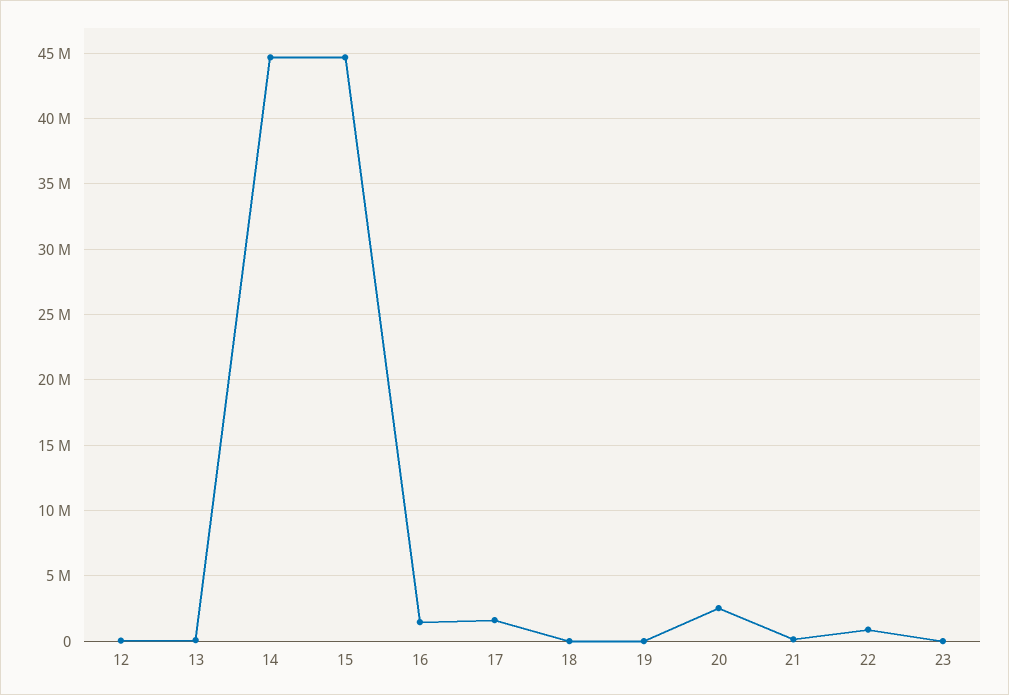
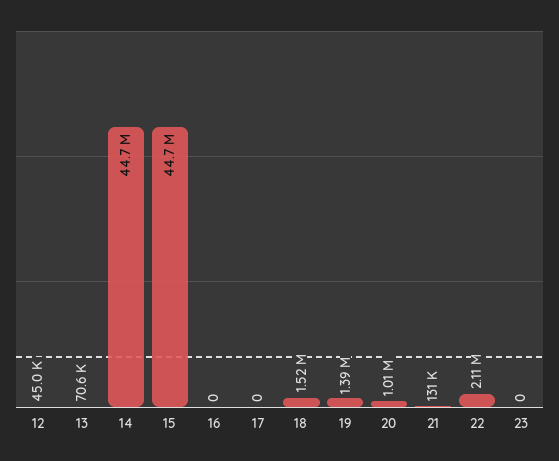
  {
    "12": 45000,
    "13": 70600,
    "14": 44700000,
    "15": 44700000,
-   "16": 1500000,
+   "16": 0,
-   "17": 1500000,
+   "17": 0,
-   "18": 0,
+   "18": 1520000,
-   "19": 0,
+   "19": 1390000,
-   "20": 2500000,
+   "20": 1010000,
    "21": 131000,
-   "22": 1000000,
+   "22": 2110000,
    "23": 0
  }

